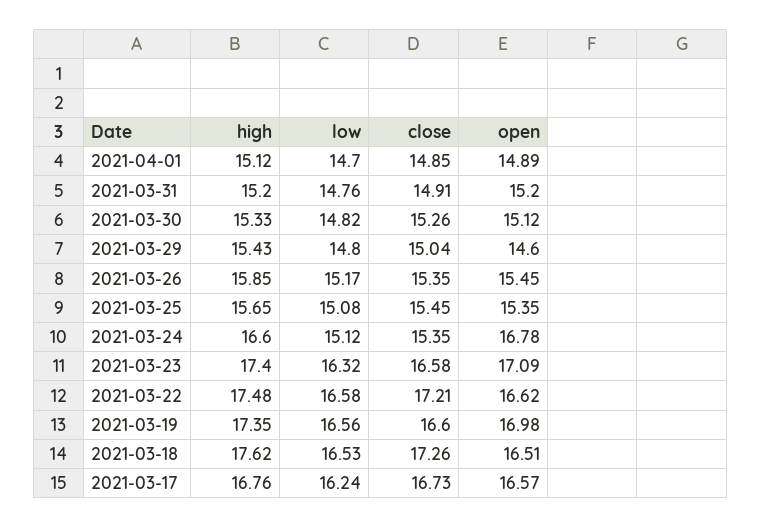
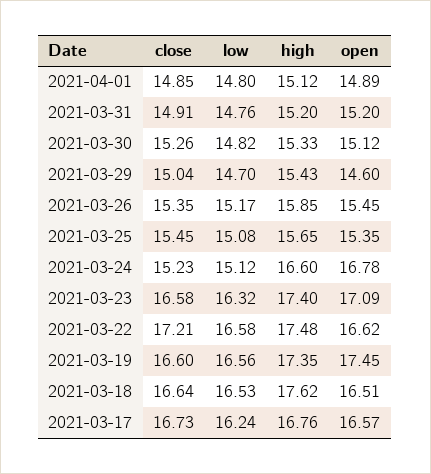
  {
    "high": {
      "2021-04-01": 15.12,
      "2021-03-31": 15.2,
      "2021-03-30": 15.33,
      "2021-03-29": 15.43,
      "2021-03-26": 15.85,
      "2021-03-25": 15.65,
      "2021-03-24": 16.6,
      "2021-03-23": 17.4,
      "2021-03-22": 17.48,
      "2021-03-19": 17.35,
      "2021-03-18": 17.62,
      "2021-03-17": 16.76
    },
    "low": {
-     "2021-04-01": 14.7,
+     "2021-04-01": 14.8,
      "2021-03-31": 14.76,
      "2021-03-30": 14.82,
-     "2021-03-29": 14.8,
+     "2021-03-29": 14.7,
      "2021-03-26": 15.17,
      "2021-03-25": 15.08,
      "2021-03-24": 15.12,
      "2021-03-23": 16.32,
      "2021-03-22": 16.58,
      "2021-03-19": 16.56,
      "2021-03-18": 16.53,
      "2021-03-17": 16.24
    },
    "close": {
      "2021-04-01": 14.85,
      "2021-03-31": 14.91,
      "2021-03-30": 15.26,
      "2021-03-29": 15.04,
      "2021-03-26": 15.35,
      "2021-03-25": 15.45,
-     "2021-03-24": 15.35,
+     "2021-03-24": 15.23,
      "2021-03-23": 16.58,
      "2021-03-22": 17.21,
      "2021-03-19": 16.6,
-     "2021-03-18": 17.26,
+     "2021-03-18": 16.64,
      "2021-03-17": 16.73
    },
    "open": {
      "2021-04-01": 14.89,
      "2021-03-31": 15.2,
      "2021-03-30": 15.12,
      "2021-03-29": 14.6,
      "2021-03-26": 15.45,
      "2021-03-25": 15.35,
      "2021-03-24": 16.78,
      "2021-03-23": 17.09,
      "2021-03-22": 16.62,
-     "2021-03-19": 16.98,
+     "2021-03-19": 17.45,
      "2021-03-18": 16.51,
      "2021-03-17": 16.57
    }
  }

